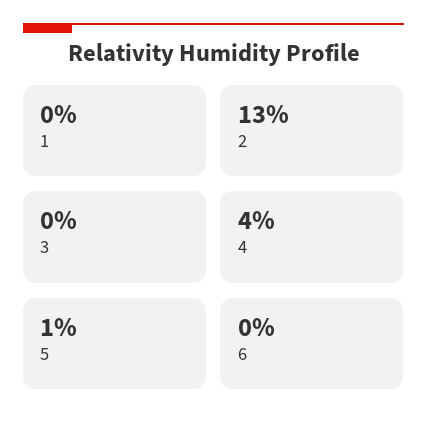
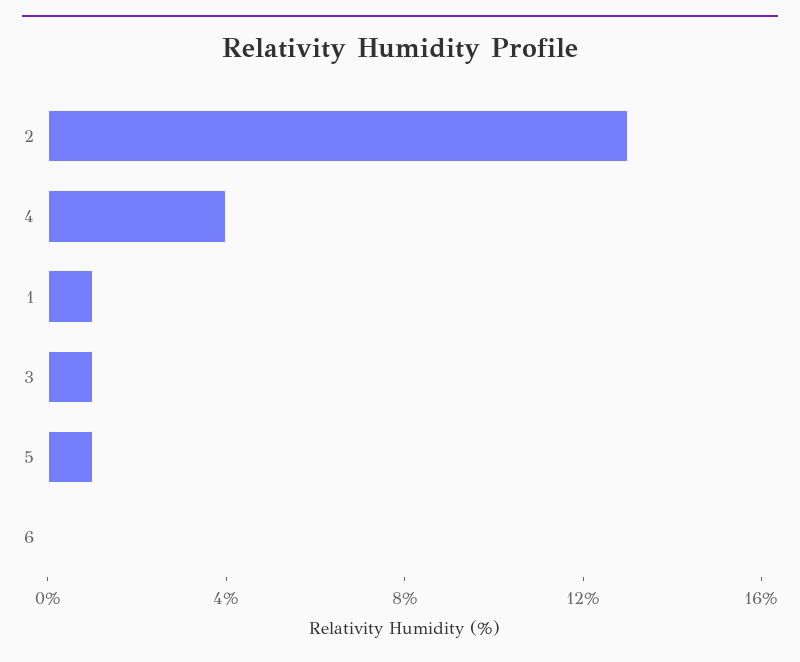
  {
-   "1": 0,
+   "1": 1,
    "2": 13,
-   "3": 0,
+   "3": 1,
    "4": 4,
    "5": 1,
    "6": 0
  }

